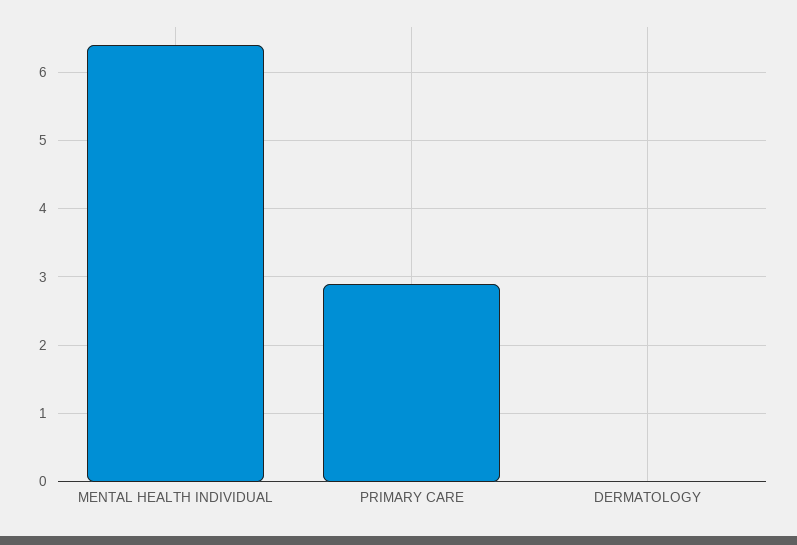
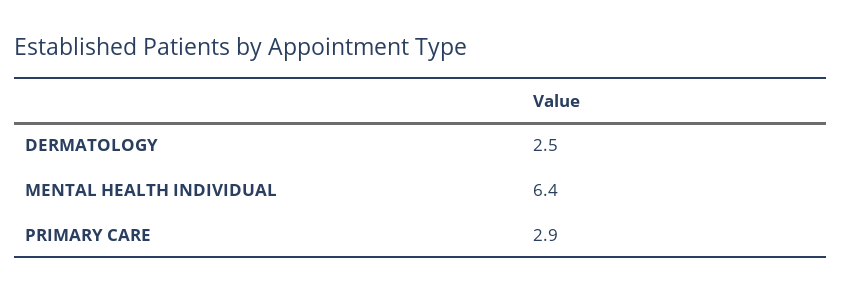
  {
    "MENTAL HEALTH INDIVIDUAL": 6.4,
    "PRIMARY CARE": 2.9,
-   "DERMATOLOGY": 0
+   "DERMATOLOGY": 2.5
  }

